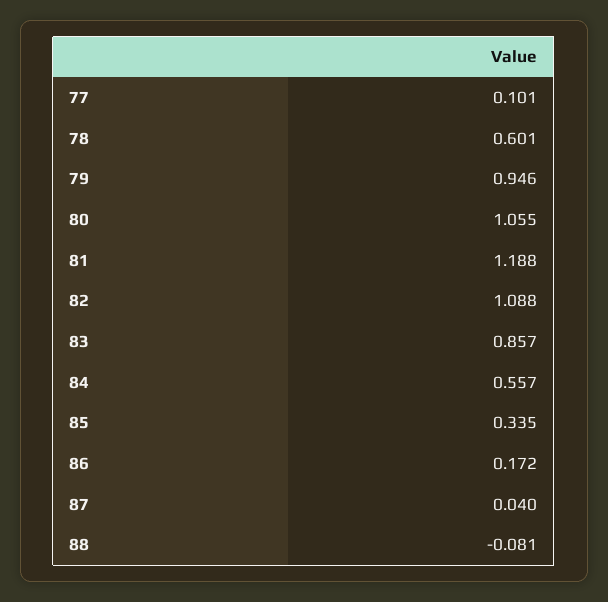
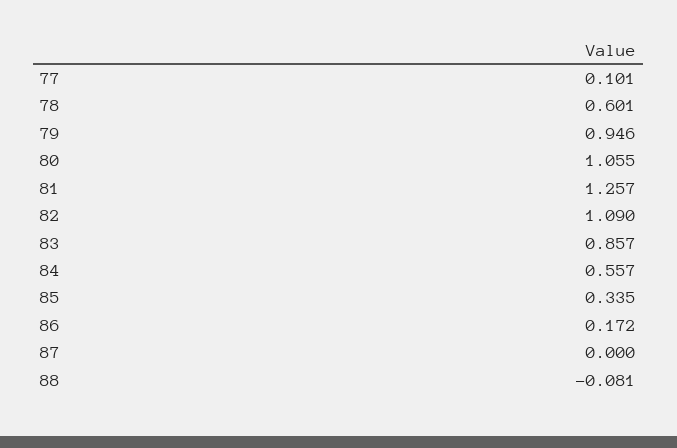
  {
    "77": 0.101,
    "78": 0.601,
    "79": 0.946,
    "80": 1.055,
-   "81": 1.188,
+   "81": 1.257,
-   "82": 1.088,
+   "82": 1.09,
    "83": 0.857,
    "84": 0.557,
    "85": 0.335,
    "86": 0.172,
-   "87": 0.04,
+   "87": 0,
    "88": -0.081
  }

